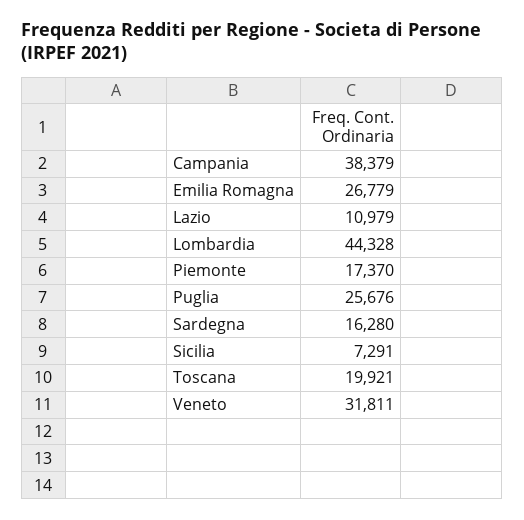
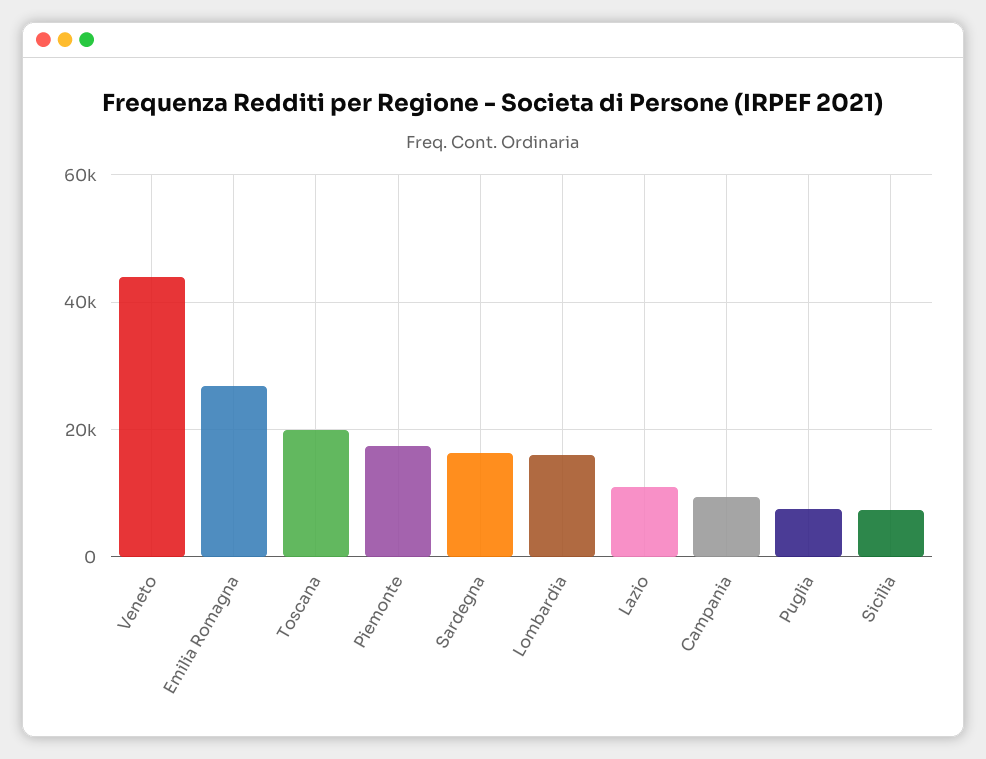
  {
-   "Campania": 38379,
+   "Campania": 10000,
    "Emilia Romagna": 26779,
    "Lazio": 10979,
-   "Lombardia": 44328,
+   "Lombardia": 16000,
    "Piemonte": 17370,
-   "Puglia": 25676,
+   "Puglia": 8000,
    "Sardegna": 16280,
    "Sicilia": 7291,
    "Toscana": 19921,
-   "Veneto": 31811
+   "Veneto": 44000
  }

